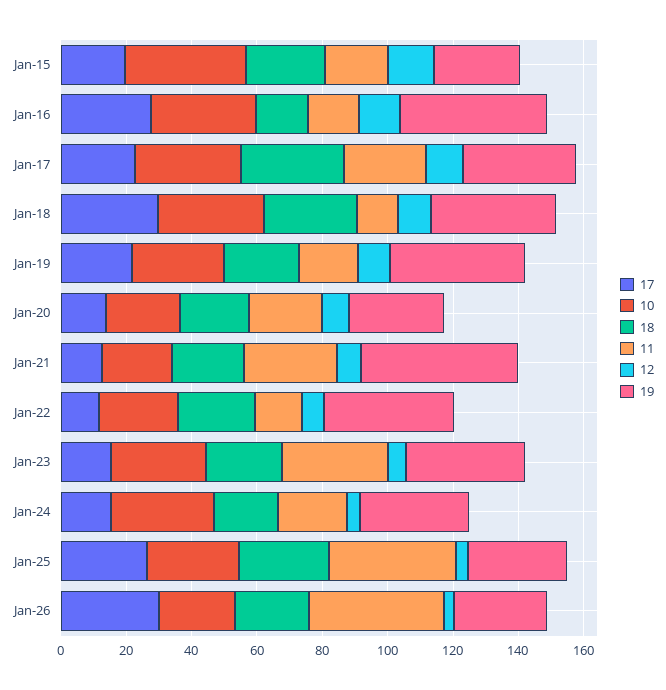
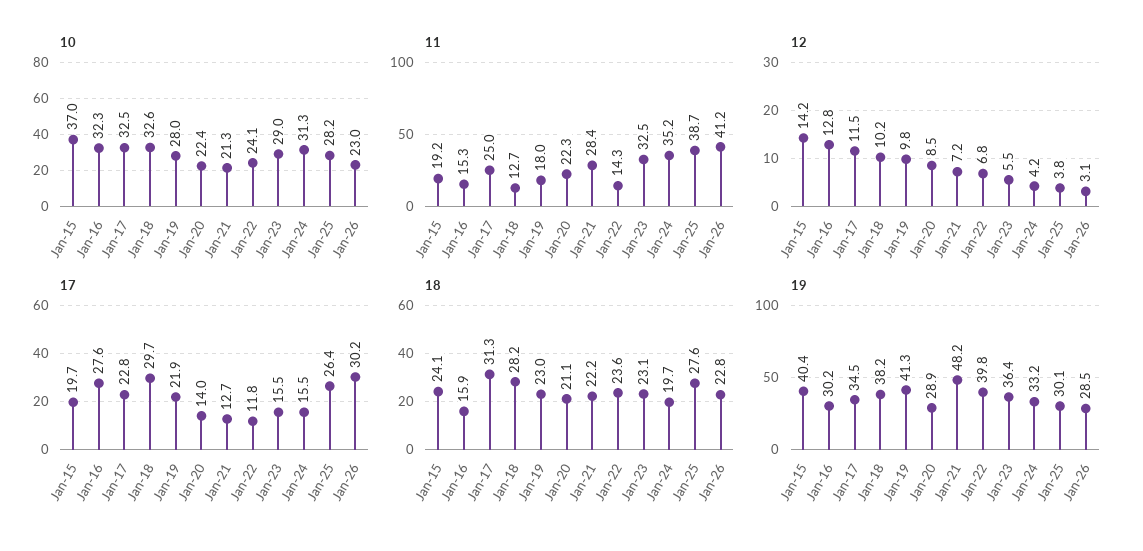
  {
    "17": {
      "Jan-15": 19.7,
      "Jan-16": 27.6,
      "Jan-17": 22.8,
      "Jan-18": 29.7,
      "Jan-19": 21.9,
      "Jan-20": 14,
      "Jan-21": 12.7,
      "Jan-22": 11.8,
      "Jan-23": 15.5,
      "Jan-24": 15.5,
      "Jan-25": 26.4,
      "Jan-26": 30.2
    },
    "10": {
      "Jan-15": 37,
      "Jan-16": 32.3,
      "Jan-17": 32.5,
      "Jan-18": 32.6,
      "Jan-19": 28,
      "Jan-20": 22.4,
      "Jan-21": 21.3,
      "Jan-22": 24.1,
      "Jan-23": 29,
      "Jan-24": 31.3,
      "Jan-25": 28.2,
      "Jan-26": 23
    },
    "18": {
      "Jan-15": 24.1,
      "Jan-16": 15.9,
      "Jan-17": 31.3,
      "Jan-18": 28.2,
      "Jan-19": 23,
      "Jan-20": 21.1,
      "Jan-21": 22.2,
      "Jan-22": 23.6,
      "Jan-23": 23.1,
      "Jan-24": 19.7,
      "Jan-25": 27.6,
      "Jan-26": 22.8
    },
    "11": {
      "Jan-15": 19.2,
      "Jan-16": 15.3,
      "Jan-17": 25,
      "Jan-18": 12.7,
      "Jan-19": 18,
      "Jan-20": 22.3,
      "Jan-21": 28.4,
      "Jan-22": 14.3,
      "Jan-23": 32.5,
-     "Jan-24": 20,
+     "Jan-24": 35.2,
      "Jan-25": 38.7,
      "Jan-26": 41.2
    },
    "12": {
      "Jan-15": 14.2,
      "Jan-16": 12.8,
      "Jan-17": 11.5,
      "Jan-18": 10.2,
      "Jan-19": 9.8,
      "Jan-20": 8.5,
      "Jan-21": 7.2,
      "Jan-22": 6.8,
      "Jan-23": 5.5,
      "Jan-24": 4.2,
      "Jan-25": 3.8,
      "Jan-26": 3.1
    },
    "19": {
-     "Jan-15": 25,
+     "Jan-15": 40.4,
-     "Jan-16": 45,
+     "Jan-16": 30.2,
      "Jan-17": 34.5,
      "Jan-18": 38.2,
      "Jan-19": 41.3,
      "Jan-20": 28.9,
      "Jan-21": 48.2,
      "Jan-22": 39.8,
      "Jan-23": 36.4,
      "Jan-24": 33.2,
      "Jan-25": 30.1,
      "Jan-26": 28.5
    }
  }

